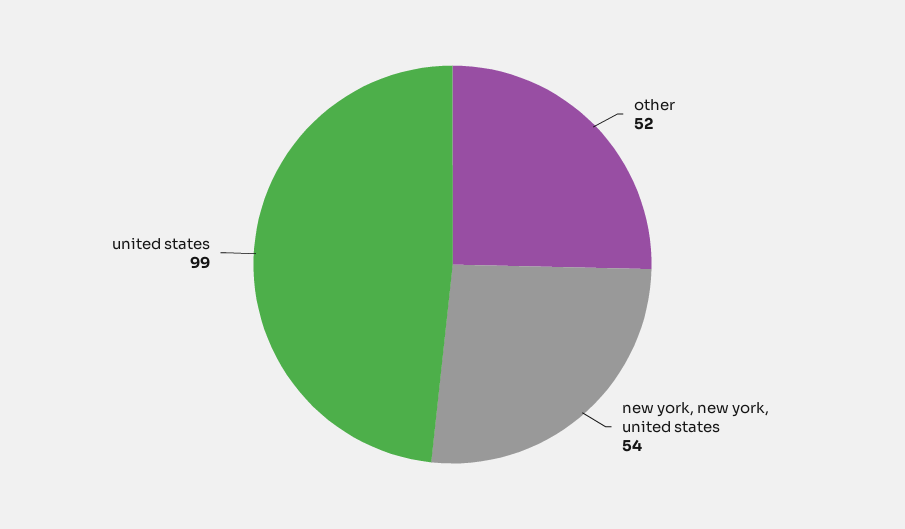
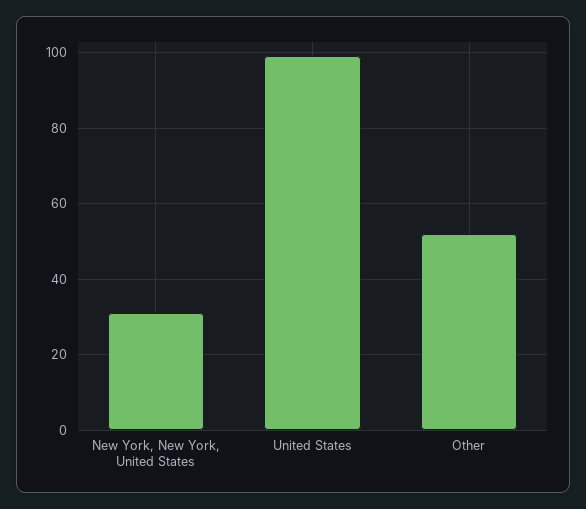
  {
    "other": 52,
-   "new york, new york, united states": 54,
+   "new york, new york, united states": 30,
    "united states": 99
  }

